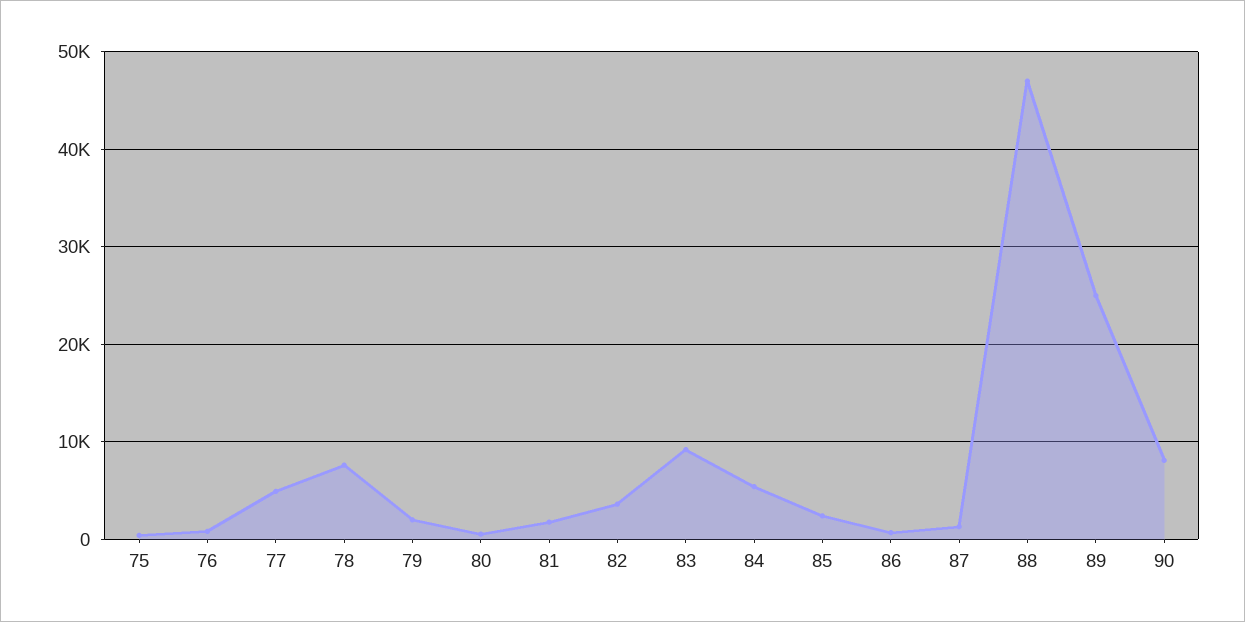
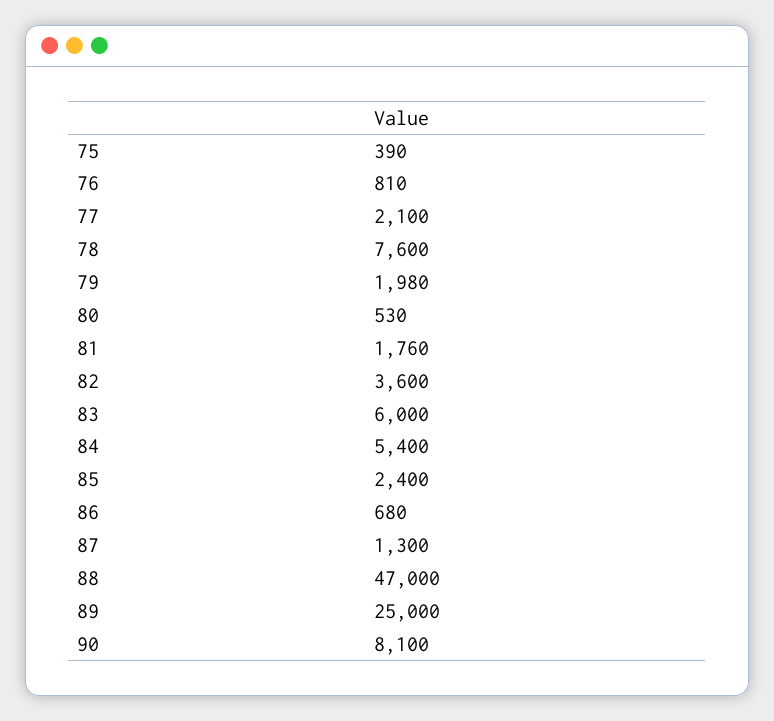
  {
    "75": 390,
    "76": 810,
-   "77": 5000,
+   "77": 2100,
    "78": 7600,
    "79": 1980,
    "80": 530,
    "81": 1760,
    "82": 3600,
-   "83": 9000,
+   "83": 6000,
    "84": 5400,
    "85": 2400,
    "86": 680,
    "87": 1300,
    "88": 47000,
    "89": 25000,
    "90": 8100
  }

